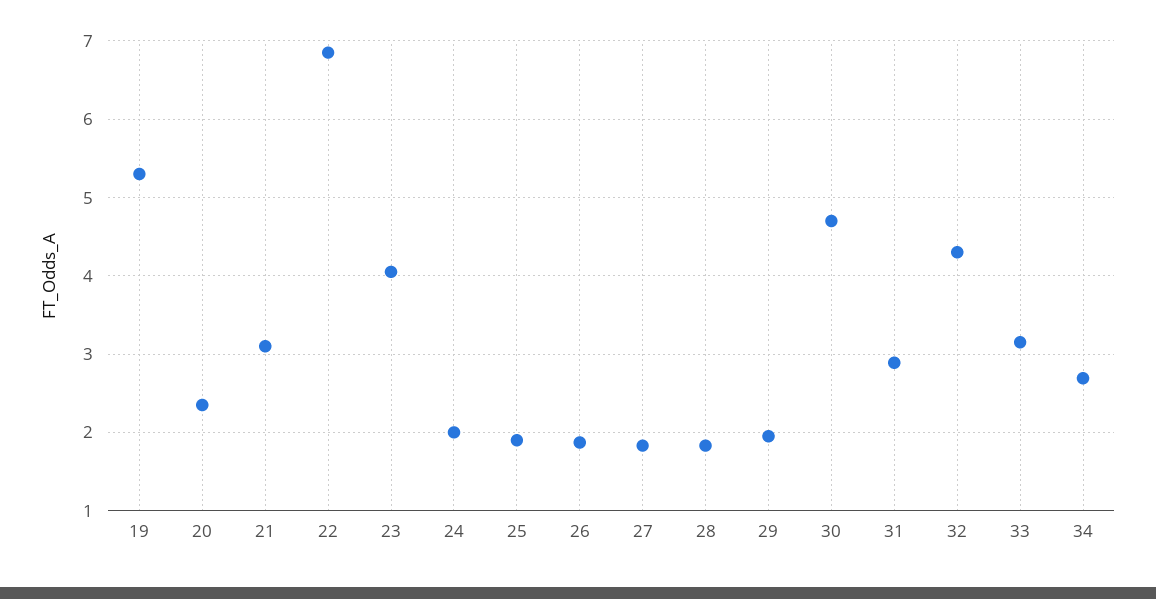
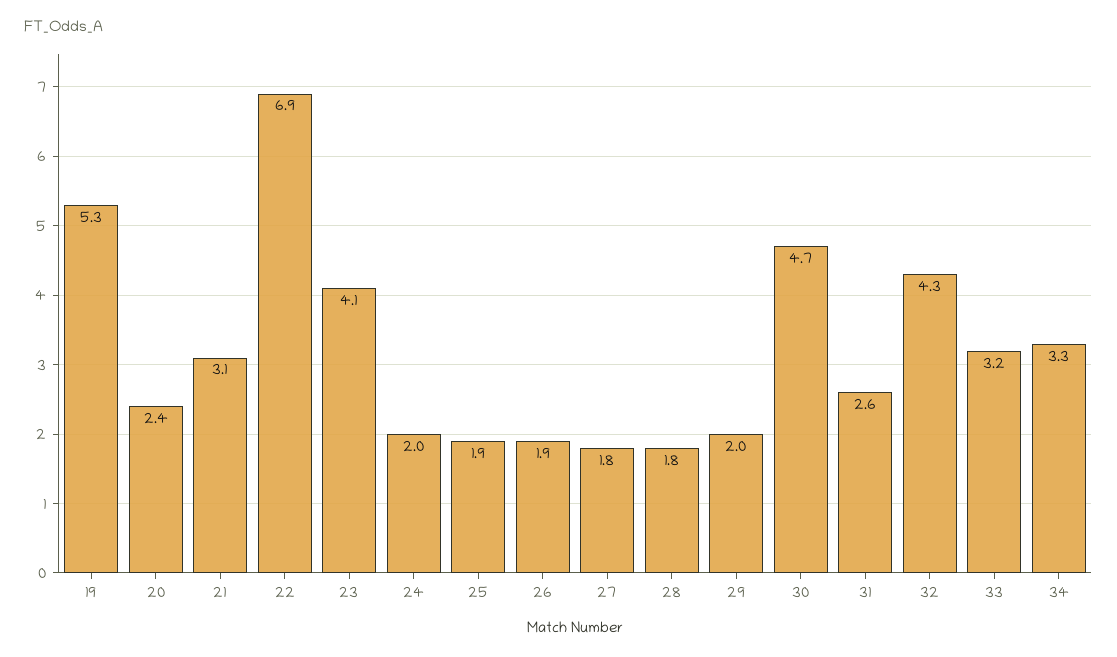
  {
    "19": 5.3,
    "20": 2.4,
    "21": 3.1,
    "22": 6.9,
    "23": 4.1,
    "24": 2,
    "25": 1.9,
    "26": 1.9,
    "27": 1.8,
    "28": 1.8,
    "29": 2,
    "30": 4.7,
-   "31": 2.9,
+   "31": 2.6,
    "32": 4.3,
    "33": 3.2,
-   "34": 2.7
+   "34": 3.3
  }

